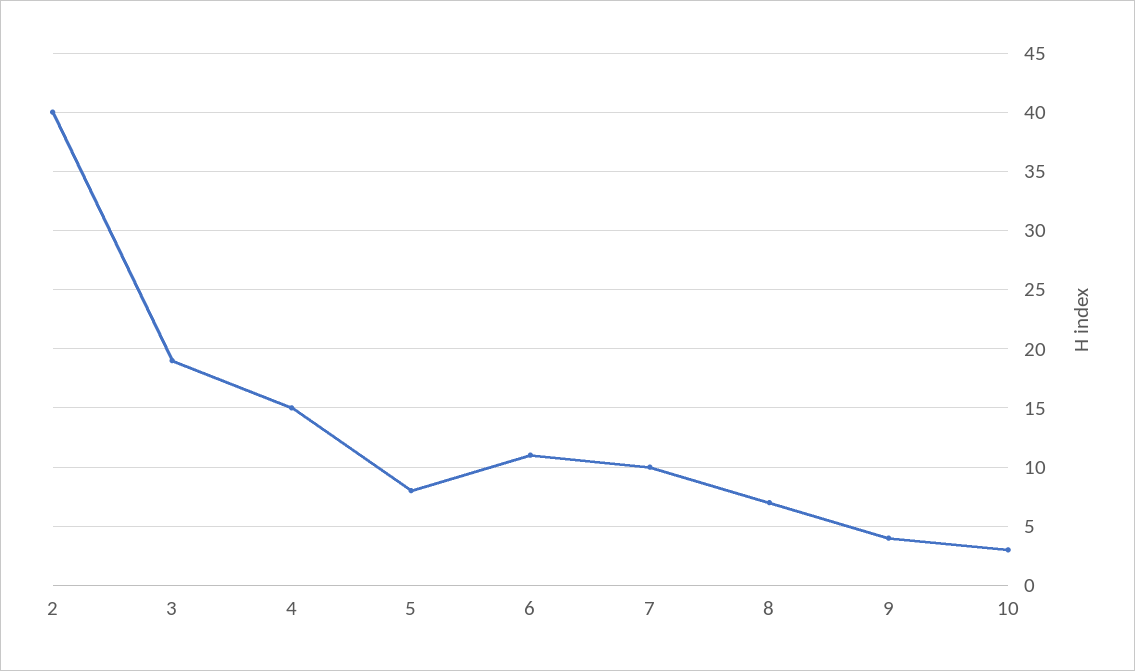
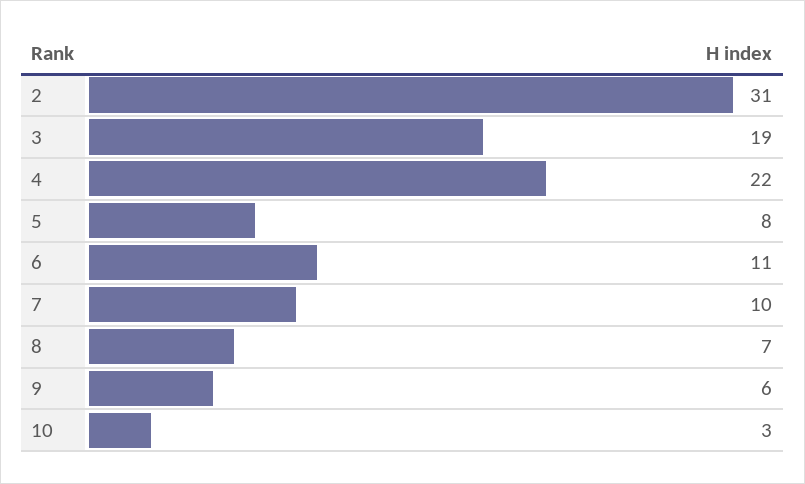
  {
-   "2": 40,
+   "2": 31,
    "3": 19,
-   "4": 15,
+   "4": 22,
    "5": 8,
    "6": 11,
    "7": 10,
    "8": 7,
-   "9": 4,
+   "9": 6,
    "10": 3
  }

